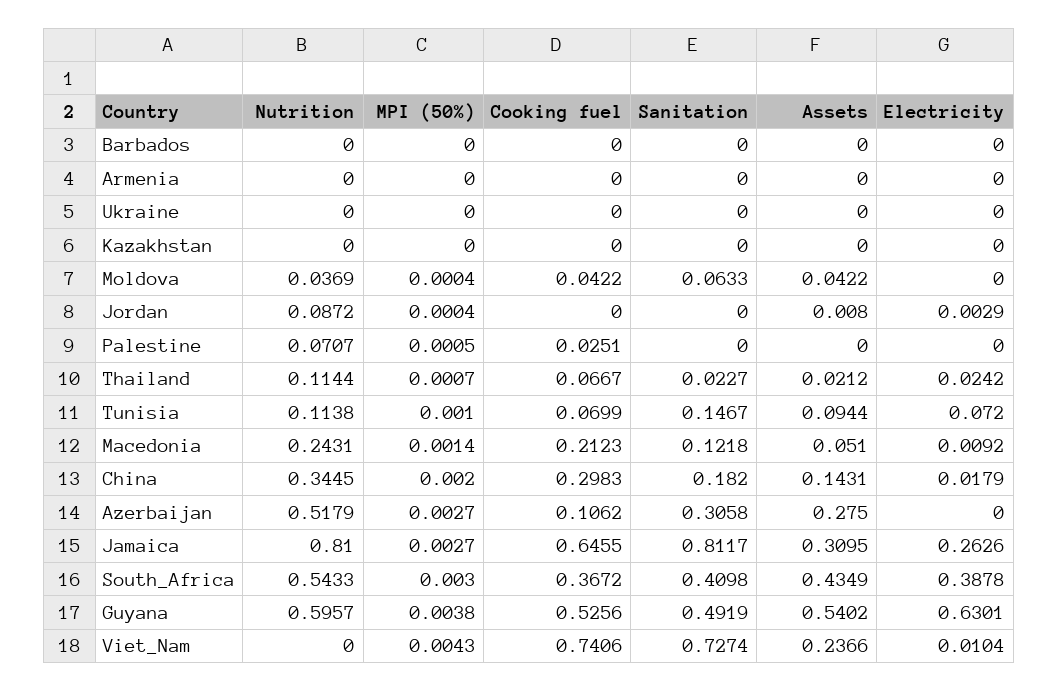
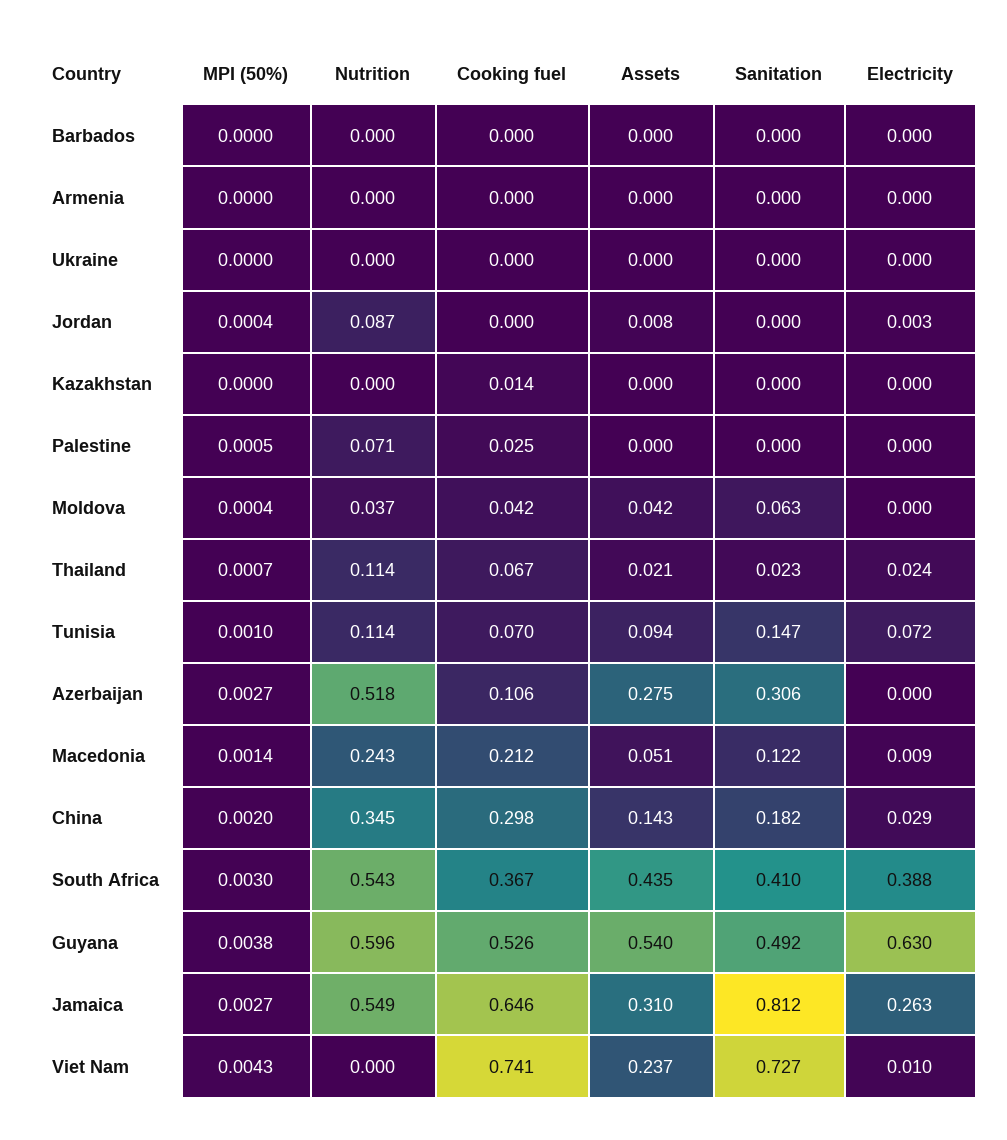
  {
    "Nutrition": {
      "Barbados": 0,
      "Armenia": 0,
      "Ukraine": 0,
      "Kazakhstan": 0,
      "Moldova": 0.0369,
      "Jordan": 0.0872,
      "Palestine": 0.0707,
      "Thailand": 0.1144,
      "Tunisia": 0.1138,
      "Macedonia": 0.2431,
      "China": 0.3445,
      "Azerbaijan": 0.5179,
-     "Jamaica": 0.81,
+     "Jamaica": 0.549,
      "South_Africa": 0.5433,
      "Guyana": 0.5957,
      "Viet_Nam": 0
    },
    "MPI (50%)": {
      "Barbados": 0,
      "Armenia": 0,
      "Ukraine": 0,
      "Kazakhstan": 0,
      "Moldova": 0.0004,
      "Jordan": 0.0004,
      "Palestine": 0.0005,
      "Thailand": 0.0007,
      "Tunisia": 0.001,
      "Macedonia": 0.0014,
      "China": 0.002,
      "Azerbaijan": 0.0027,
      "Jamaica": 0.0027,
      "South_Africa": 0.003,
      "Guyana": 0.0038,
      "Viet_Nam": 0.0043
    },
    "Cooking fuel": {
      "Barbados": 0,
      "Armenia": 0,
      "Ukraine": 0,
-     "Kazakhstan": 0,
+     "Kazakhstan": 0.014,
      "Moldova": 0.0422,
      "Jordan": 0,
      "Palestine": 0.0251,
      "Thailand": 0.0667,
      "Tunisia": 0.0699,
      "Macedonia": 0.2123,
      "China": 0.2983,
      "Azerbaijan": 0.1062,
      "Jamaica": 0.6455,
      "South_Africa": 0.3672,
      "Guyana": 0.5256,
      "Viet_Nam": 0.7406
    },
    "Sanitation": {
      "Barbados": 0,
      "Armenia": 0,
      "Ukraine": 0,
      "Kazakhstan": 0,
      "Moldova": 0.0633,
      "Jordan": 0,
      "Palestine": 0,
      "Thailand": 0.0227,
      "Tunisia": 0.1467,
      "Macedonia": 0.1218,
      "China": 0.182,
      "Azerbaijan": 0.3058,
      "Jamaica": 0.8117,
      "South_Africa": 0.4098,
      "Guyana": 0.4919,
      "Viet_Nam": 0.7274
    },
    "Assets": {
      "Barbados": 0,
      "Armenia": 0,
      "Ukraine": 0,
      "Kazakhstan": 0,
      "Moldova": 0.0422,
      "Jordan": 0.008,
      "Palestine": 0,
      "Thailand": 0.0212,
      "Tunisia": 0.0944,
      "Macedonia": 0.051,
      "China": 0.1431,
      "Azerbaijan": 0.275,
      "Jamaica": 0.3095,
      "South_Africa": 0.4349,
      "Guyana": 0.5402,
      "Viet_Nam": 0.2366
    },
    "Electricity": {
      "Barbados": 0,
      "Armenia": 0,
      "Ukraine": 0,
      "Kazakhstan": 0,
      "Moldova": 0,
      "Jordan": 0.0029,
      "Palestine": 0,
      "Thailand": 0.0242,
      "Tunisia": 0.072,
      "Macedonia": 0.0092,
-     "China": 0.0179,
+     "China": 0.029,
      "Azerbaijan": 0,
      "Jamaica": 0.2626,
      "South_Africa": 0.3878,
      "Guyana": 0.6301,
      "Viet_Nam": 0.0104
    }
  }

